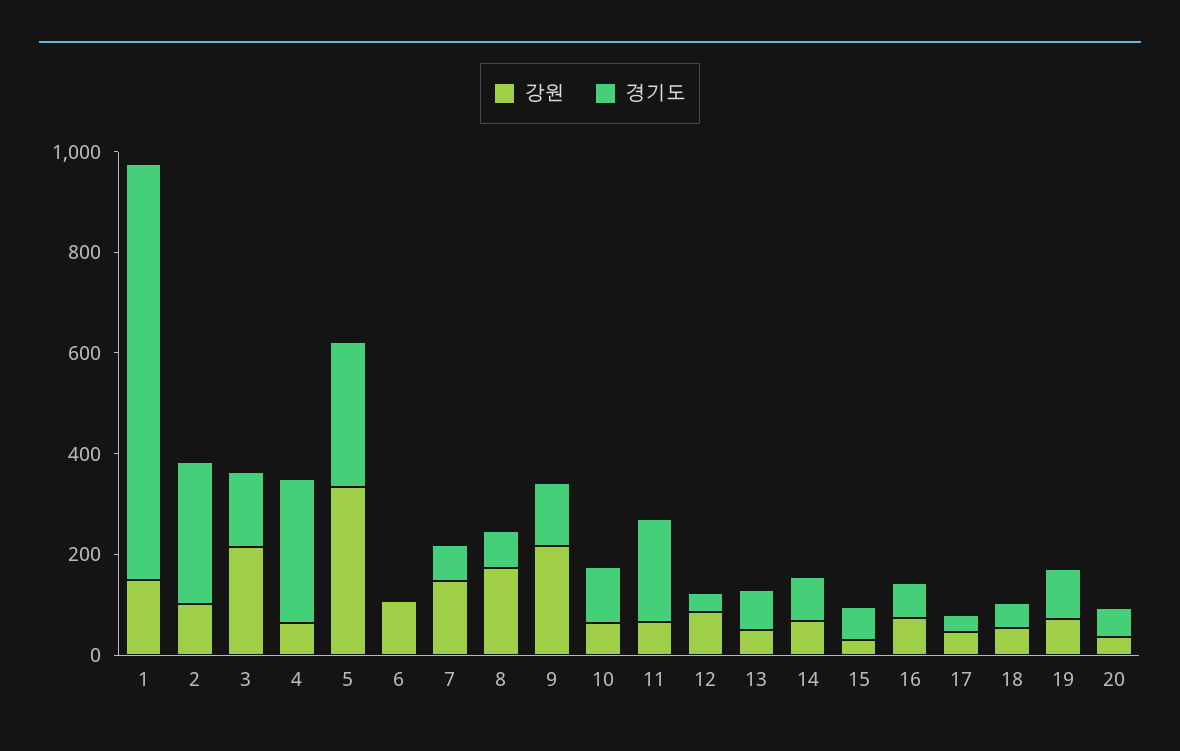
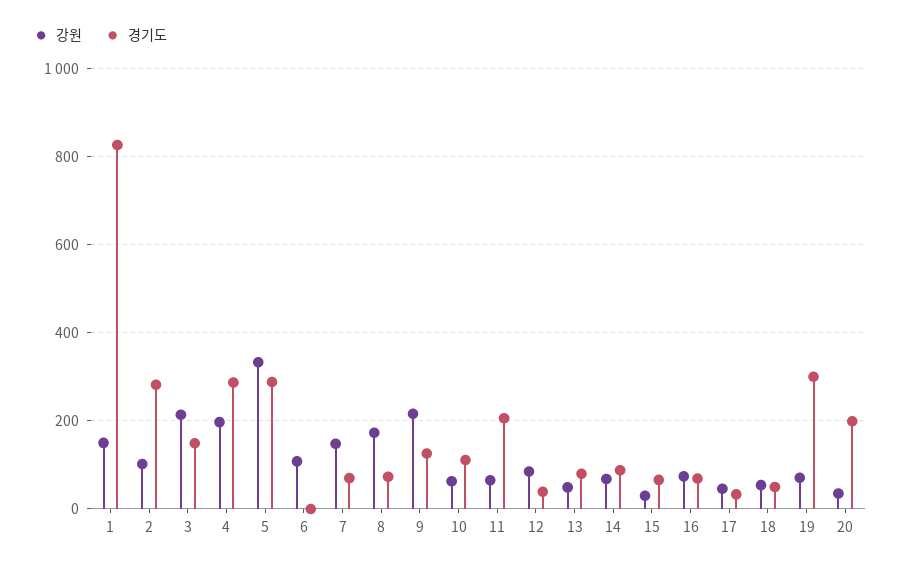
  {
    "강원": {
      "1": 160,
      "2": 100,
      "3": 220,
-     "4": 50,
+     "4": 200,
      "5": 340,
      "6": 100,
      "7": 140,
      "8": 180,
      "9": 220,
      "10": 60,
      "11": 60,
      "12": 80,
      "13": 40,
      "14": 60,
      "15": 40,
      "16": 80,
      "17": 40,
      "18": 60,
      "19": 80,
      "20": 40
    },
    "경기도": {
      "1": 820,
      "2": 280,
      "3": 140,
      "4": 280,
      "5": 280,
      "6": 0,
      "7": 80,
      "8": 80,
      "9": 120,
      "10": 120,
      "11": 200,
      "12": 40,
      "13": 80,
      "14": 80,
      "15": 60,
      "16": 60,
      "17": 40,
      "18": 60,
-     "19": 100,
+     "19": 300,
-     "20": 50
+     "20": 200
    }
  }

